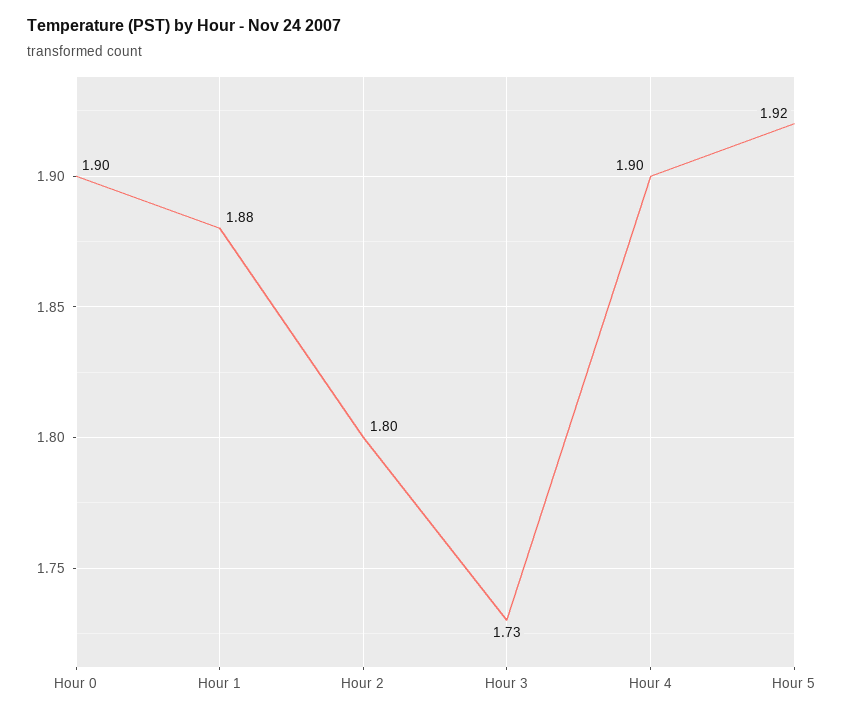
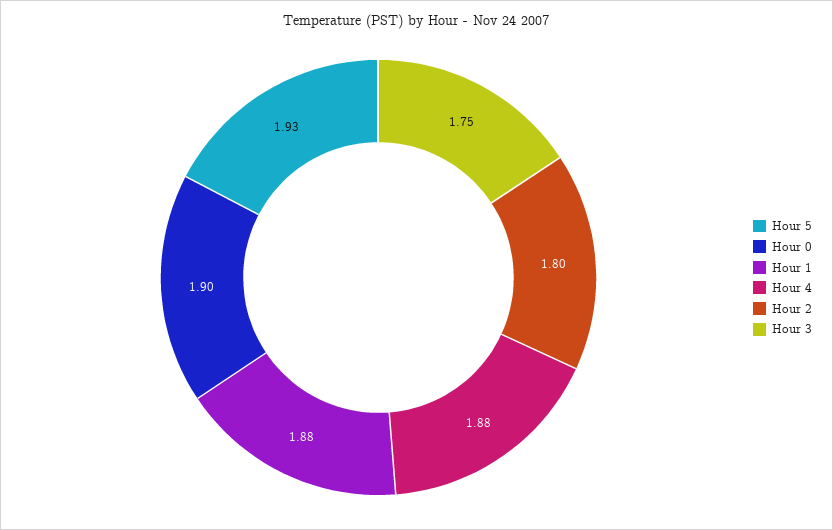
  {
    "Hour 0": 1.9,
    "Hour 1": 1.88,
    "Hour 2": 1.8,
-   "Hour 3": 1.73,
+   "Hour 3": 1.75,
-   "Hour 4": 1.9,
+   "Hour 4": 1.88,
-   "Hour 5": 1.92
+   "Hour 5": 1.93
  }

